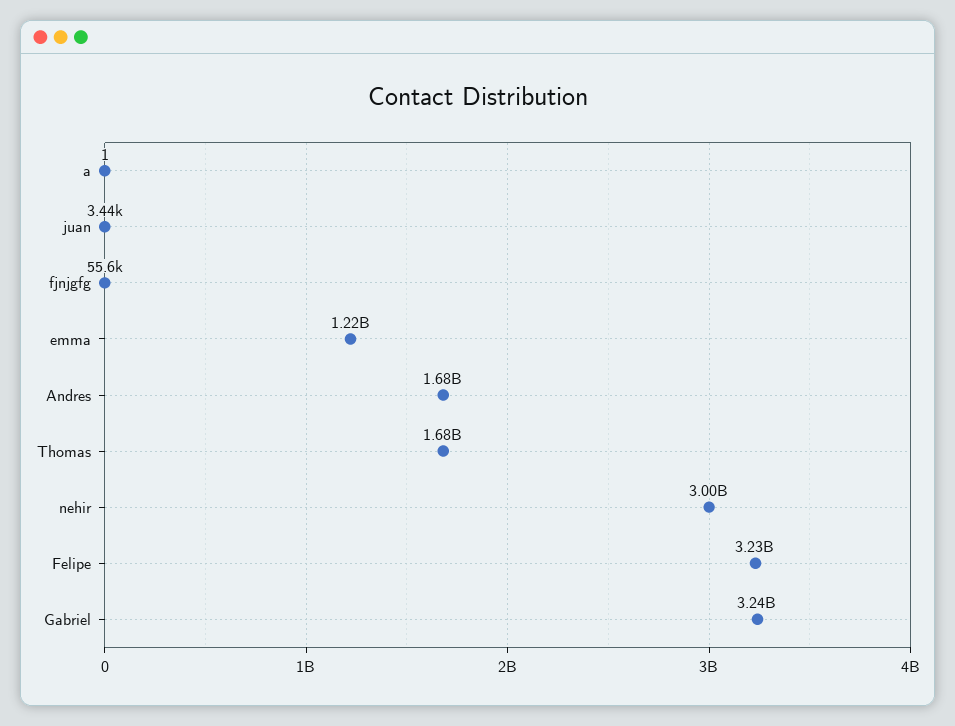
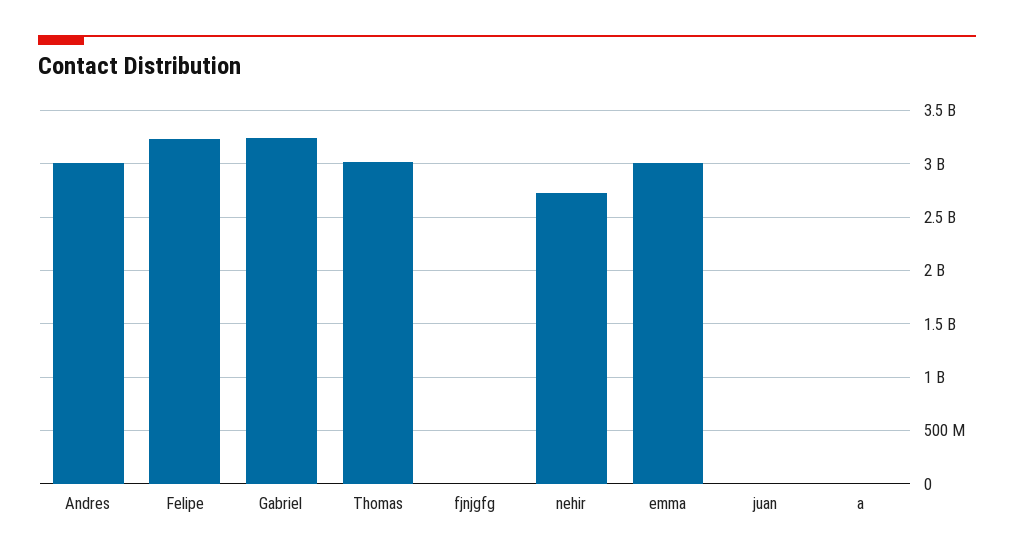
  {
    "a": 1,
    "juan": 3440,
    "fjnjgfg": 55600,
-   "emma": 1220000000,
+   "emma": 3000000000,
-   "Andres": 1680000000,
+   "Andres": 3000000000,
-   "Thomas": 1680000000,
+   "Thomas": 3000000000,
-   "nehir": 3000000000,
+   "nehir": 2700000000,
    "Felipe": 3230000000,
    "Gabriel": 3240000000
  }

